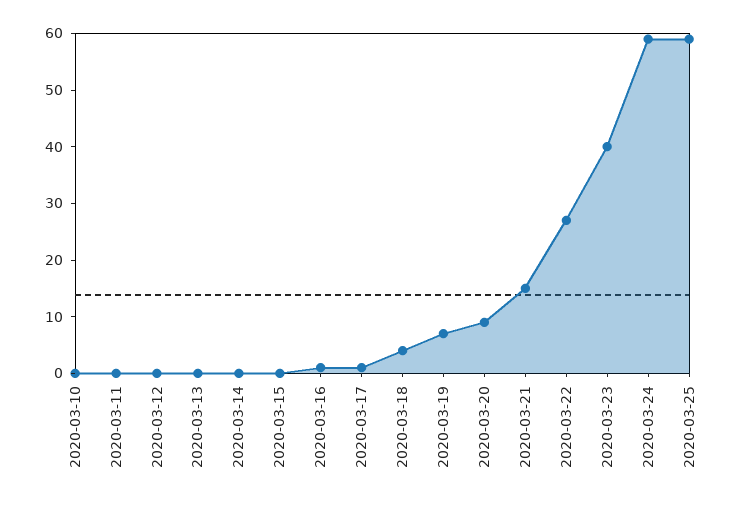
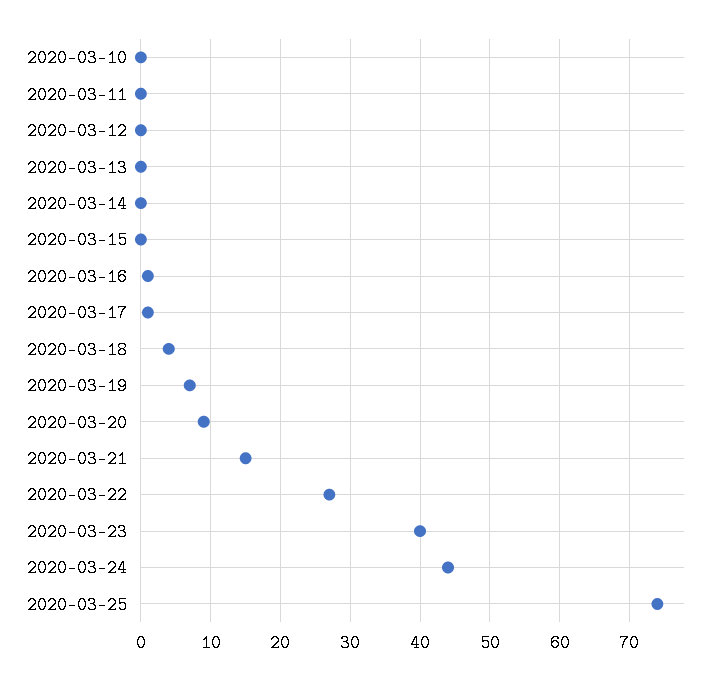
  {
    "2020-03-10": 0,
    "2020-03-11": 0,
    "2020-03-12": 0,
    "2020-03-13": 0,
    "2020-03-14": 0,
    "2020-03-15": 0,
    "2020-03-16": 1,
    "2020-03-17": 1,
    "2020-03-18": 4,
    "2020-03-19": 7,
    "2020-03-20": 9,
    "2020-03-21": 15,
    "2020-03-22": 27,
    "2020-03-23": 40,
-   "2020-03-24": 60,
+   "2020-03-24": 44,
-   "2020-03-25": 60
+   "2020-03-25": 74
  }

